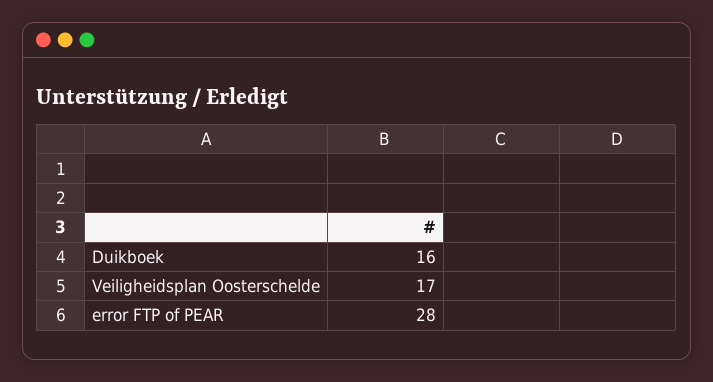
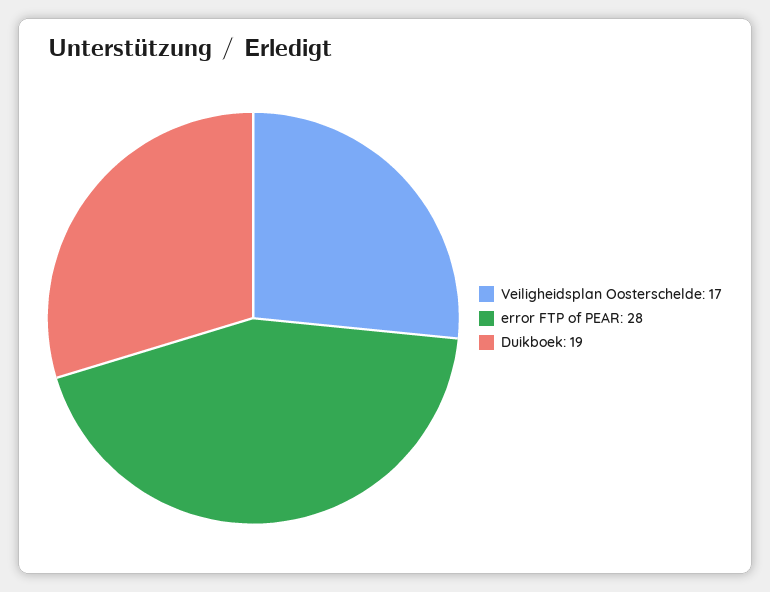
  {
-   "Duikboek": 16,
+   "Duikboek": 19,
    "Veiligheidsplan Oosterschelde": 17,
    "error FTP of PEAR": 28
  }

